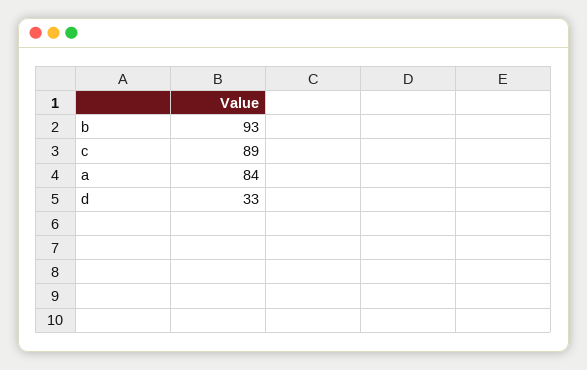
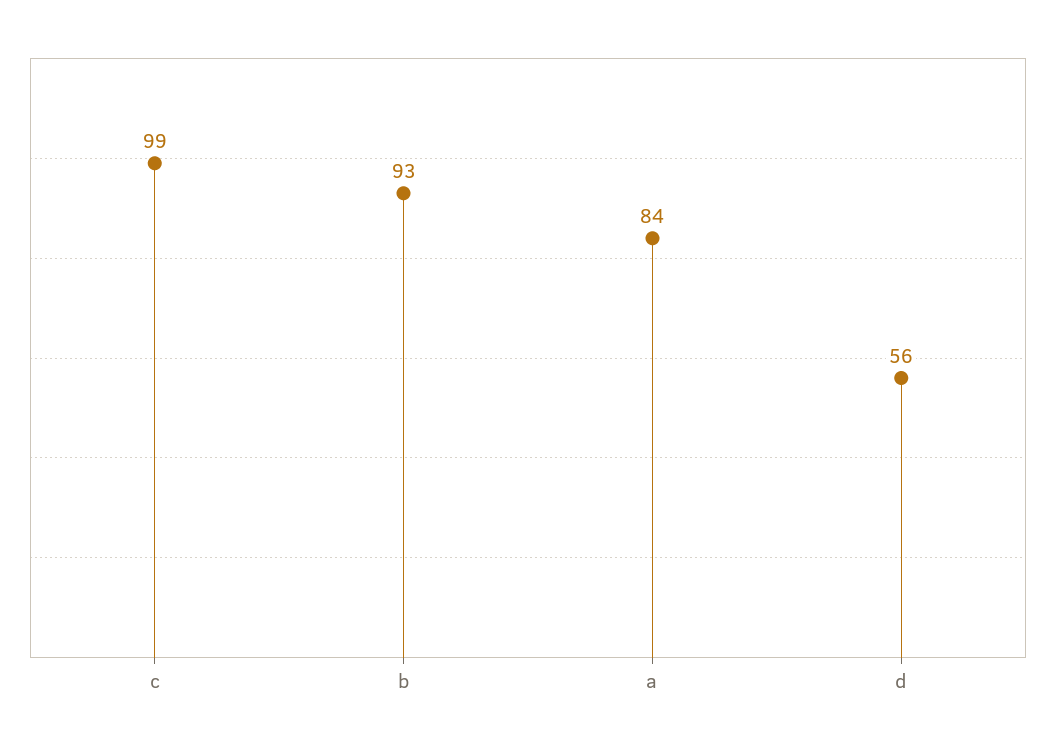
  {
    "b": 93,
-   "c": 89,
+   "c": 99,
    "a": 84,
-   "d": 33
+   "d": 56
  }

